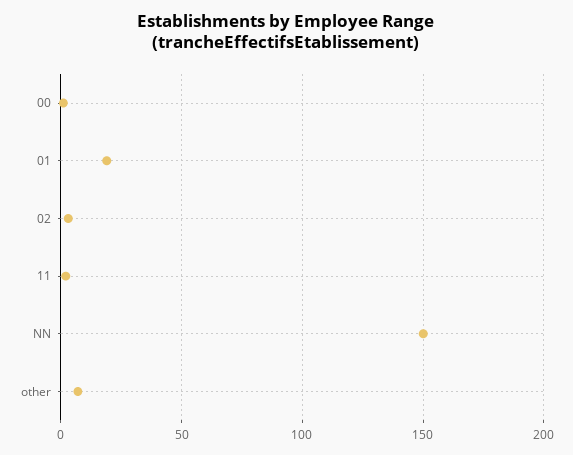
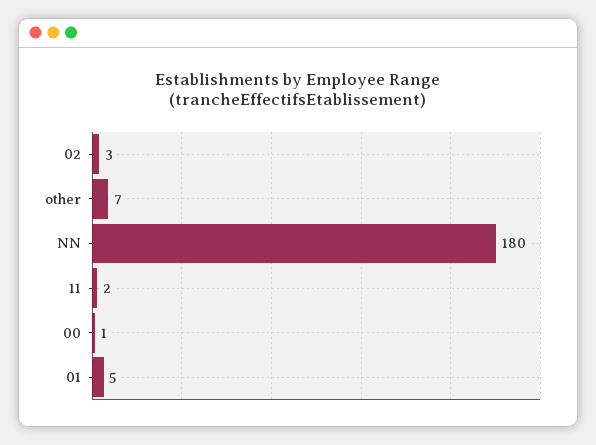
  {
    "00": 1,
-   "01": 20,
+   "01": 5,
    "02": 3,
    "11": 2,
-   "NN": 150,
+   "NN": 180,
    "other": 7
  }

